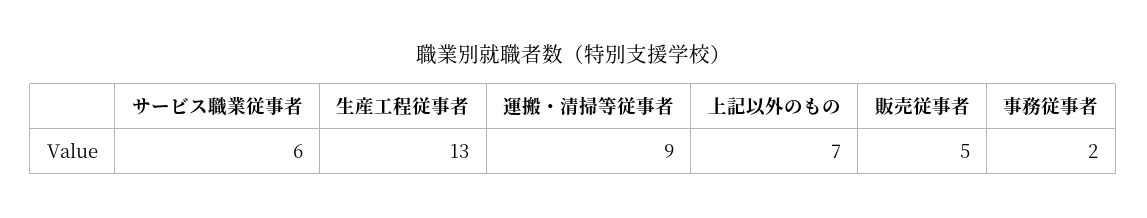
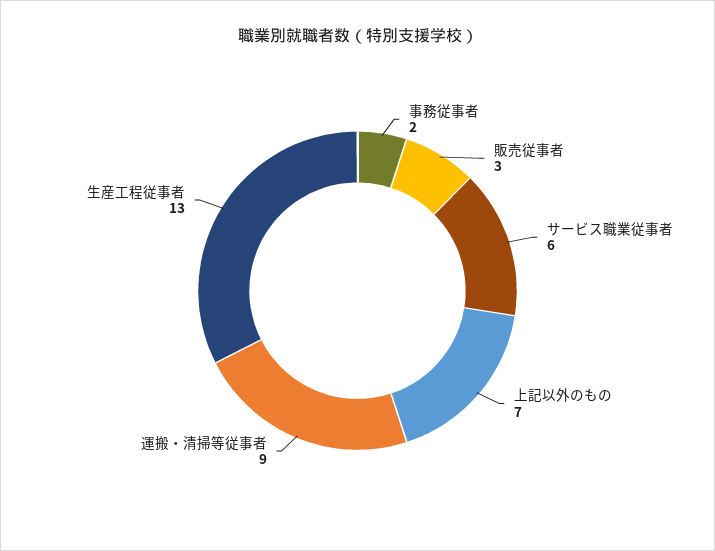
  {
    "サービス職業従事者": 6,
    "生産工程従事者": 13,
    "運搬・清掃等従事者": 9,
    "上記以外のもの": 7,
-   "販売従事者": 5,
+   "販売従事者": 3,
    "事務従事者": 2
  }

